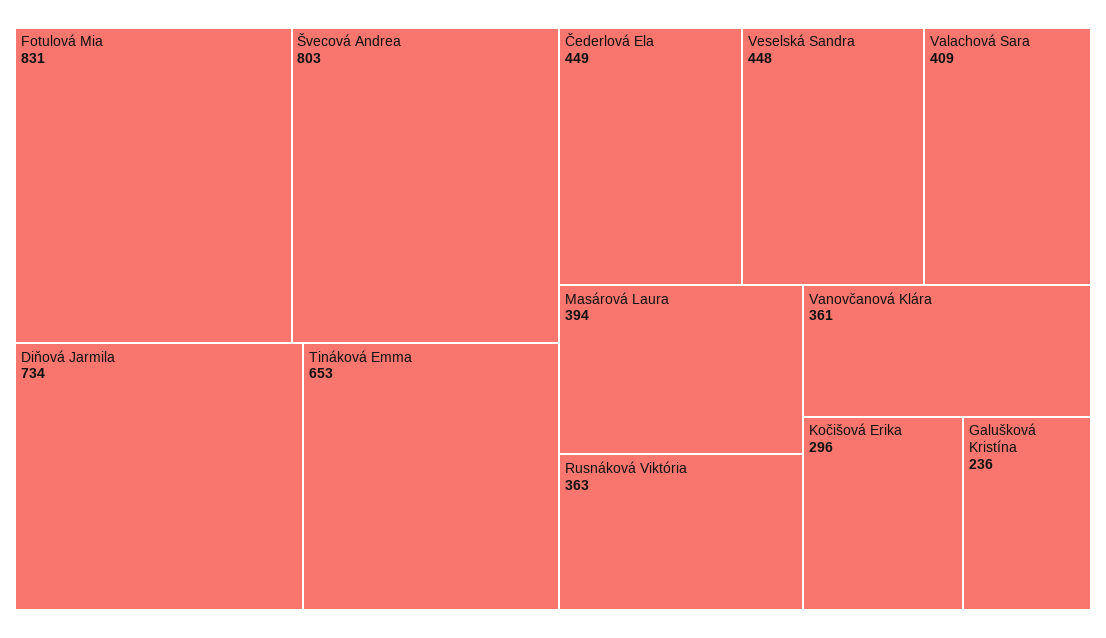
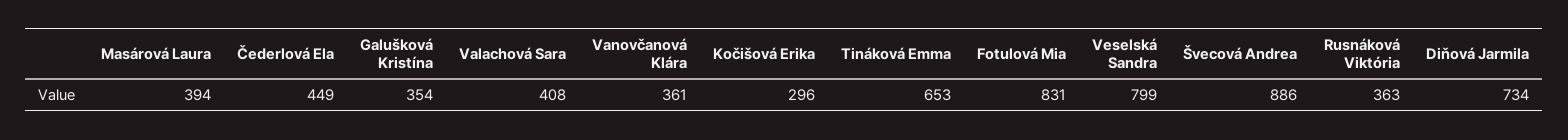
  {
    "Fotulová Mia": 831,
-   "Švecová Andrea": 803,
+   "Švecová Andrea": 886,
    "Diňová Jarmila": 734,
    "Tináková Emma": 653,
    "Čederlová Ela": 449,
-   "Veselská Sandra": 448,
+   "Veselská Sandra": 799,
-   "Valachová Sara": 409,
+   "Valachová Sara": 408,
    "Masárová Laura": 394,
    "Rusnáková Viktória": 363,
    "Vanovčanová Klára": 361,
    "Kočišová Erika": 296,
-   "Galušková Kristína": 236
+   "Galušková Kristína": 354
  }

